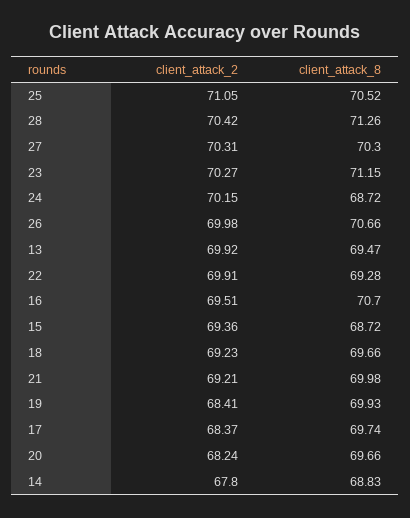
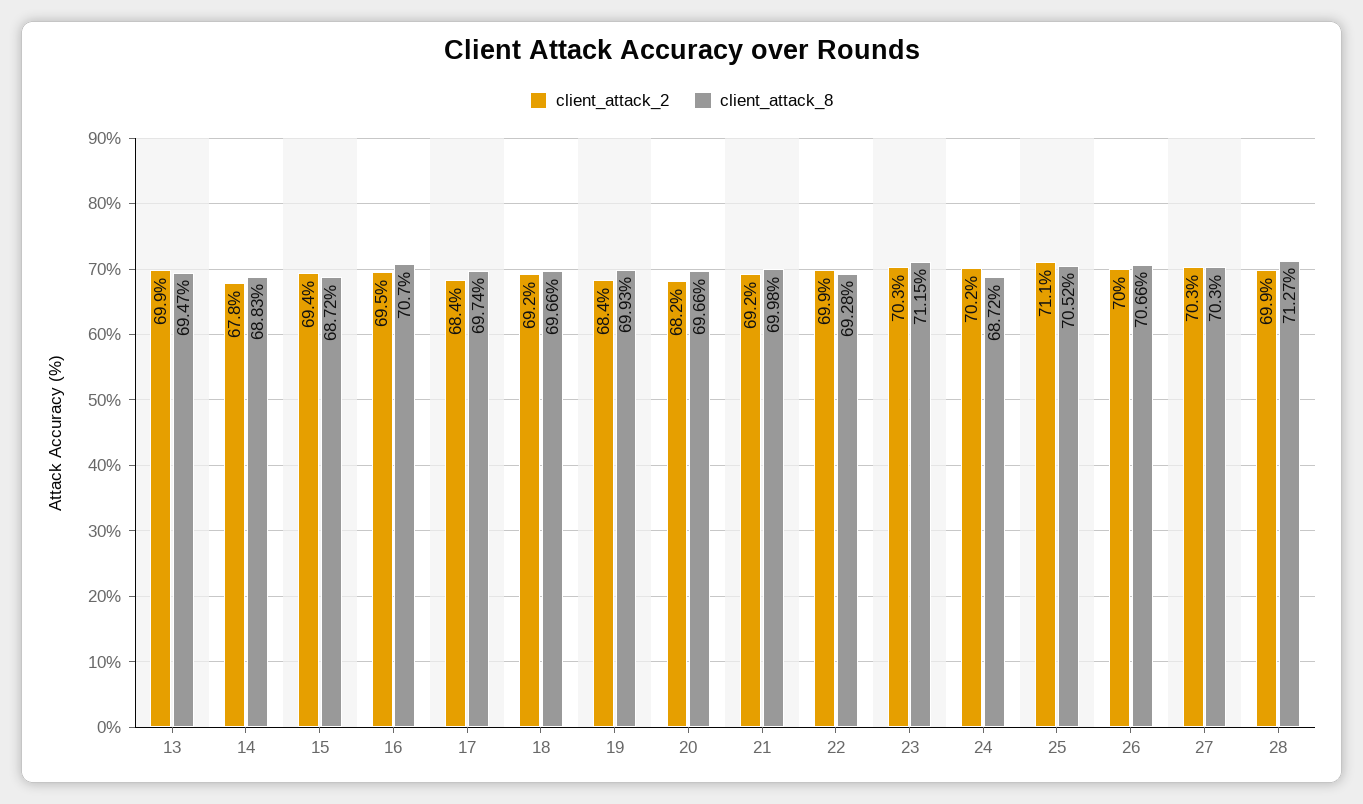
  {
    "client_attack_2": {
      "25": 71.05,
-     "28": 70.42,
+     "28": 69.9,
      "27": 70.31,
      "23": 70.27,
      "24": 70.15,
      "26": 69.98,
      "13": 69.92,
      "22": 69.91,
      "16": 69.51,
      "15": 69.36,
      "18": 69.23,
      "21": 69.21,
      "19": 68.41,
      "17": 68.37,
      "20": 68.24,
      "14": 67.8
    },
    "client_attack_8": {
      "25": 70.52,
-     "28": 71.26,
+     "28": 71.27,
      "27": 70.3,
      "23": 71.15,
      "24": 68.72,
      "26": 70.66,
      "13": 69.47,
      "22": 69.28,
      "16": 70.7,
      "15": 68.72,
      "18": 69.66,
      "21": 69.98,
      "19": 69.93,
      "17": 69.74,
      "20": 69.66,
      "14": 68.83
    }
  }

